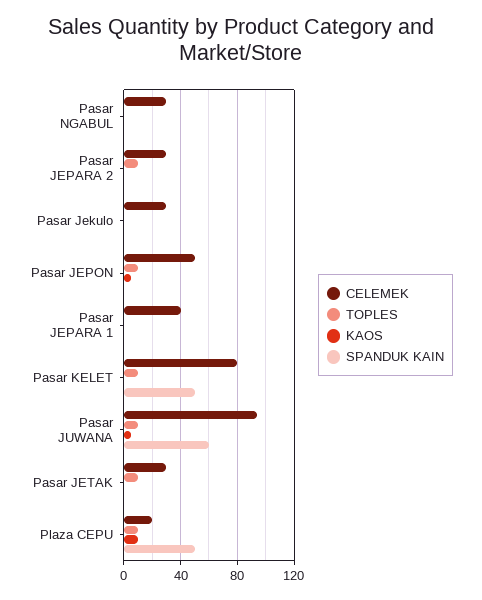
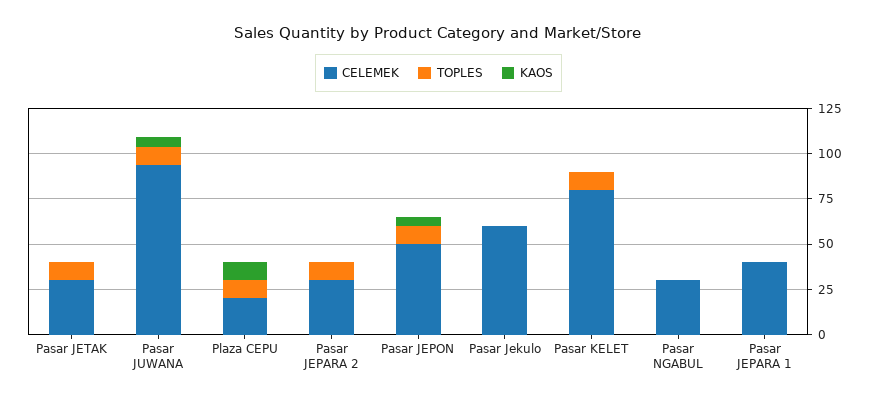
  {
    "CELEMEK": {
      "Pasar NGABUL": 30,
      "Pasar JEPARA 2": 30,
-     "Pasar Jekulo": 30,
+     "Pasar Jekulo": 60,
      "Pasar JEPON": 50,
      "Pasar JEPARA 1": 40,
      "Pasar KELET": 80,
      "Pasar JUWANA": 95,
      "Pasar JETAK": 30,
      "Plaza CEPU": 20
    },
    "TOPLES": {
      "Pasar NGABUL": 0,
      "Pasar JEPARA 2": 10,
      "Pasar Jekulo": 0,
      "Pasar JEPON": 10,
      "Pasar JEPARA 1": 0,
      "Pasar KELET": 10,
      "Pasar JUWANA": 10,
      "Pasar JETAK": 10,
      "Plaza CEPU": 10
    },
    "KAOS": {
      "Pasar NGABUL": 0,
      "Pasar JEPARA 2": 0,
      "Pasar Jekulo": 0,
      "Pasar JEPON": 5,
      "Pasar JEPARA 1": 0,
      "Pasar KELET": 0,
      "Pasar JUWANA": 5,
      "Pasar JETAK": 0,
      "Plaza CEPU": 10
-   },
+   }
-   "SPANDUK KAIN": {
-     "Pasar NGABUL": 0,
-     "Pasar JEPARA 2": 0,
-     "Pasar Jekulo": 0,
-     "Pasar JEPON": 0,
-     "Pasar JEPARA 1": 0,
-     "Pasar KELET": 50,
-     "Pasar JUWANA": 60,
-     "Pasar JETAK": 0,
-     "Plaza CEPU": 50
-   }
  }

